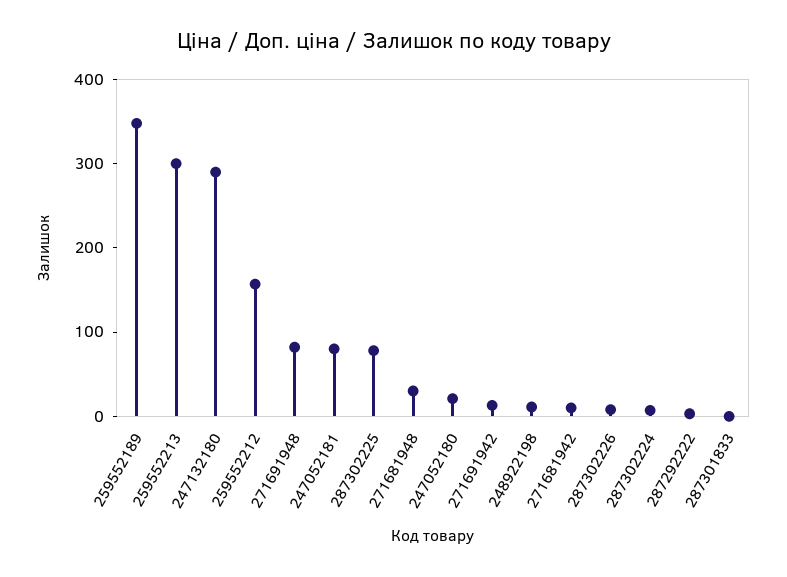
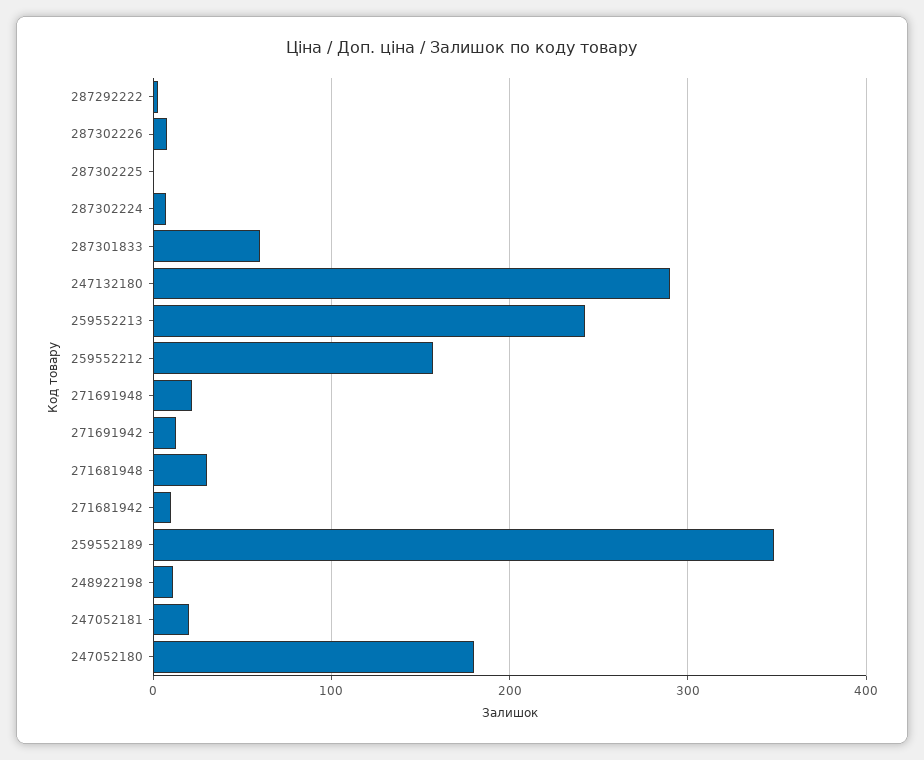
  {
    "259552189": 350,
-   "259552213": 300,
+   "259552213": 240,
    "247132180": 290,
    "259552212": 160,
-   "271691948": 80,
+   "271691948": 20,
-   "247052181": 80,
+   "247052181": 20,
-   "287302225": 80,
+   "287302225": 0,
    "271681948": 30,
-   "247052180": 20,
+   "247052180": 180,
    "271691942": 10,
    "248922198": 10,
    "271681942": 10,
    "287302226": 10,
    "287302224": 10,
    "287292222": 0,
-   "287301833": 0
+   "287301833": 60
  }

